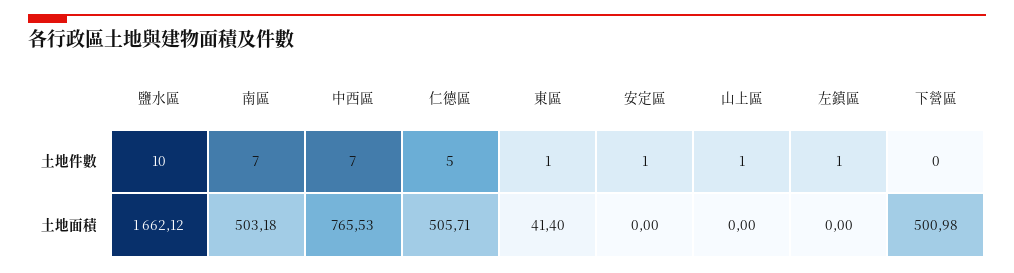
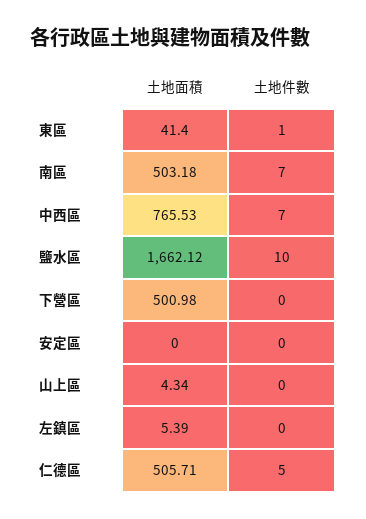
  {
    "鹽水區": {
      "土地件數": 10,
      "土地面積": 1662.12
    },
    "南區": {
      "土地件數": 7,
      "土地面積": 503.18
    },
    "中西區": {
      "土地件數": 7,
      "土地面積": 765.53
    },
    "仁德區": {
      "土地件數": 5,
      "土地面積": 505.71
    },
    "東區": {
      "土地件數": 1,
      "土地面積": 41.4
    },
    "安定區": {
-     "土地件數": 1,
+     "土地件數": 0,
      "土地面積": 0
    },
    "山上區": {
-     "土地件數": 1,
+     "土地件數": 0,
-     "土地面積": 0
+     "土地面積": 4.34
    },
    "左鎮區": {
-     "土地件數": 1,
+     "土地件數": 0,
-     "土地面積": 0
+     "土地面積": 5.39
    },
    "下營區": {
      "土地件數": 0,
      "土地面積": 500.98
    }
  }

